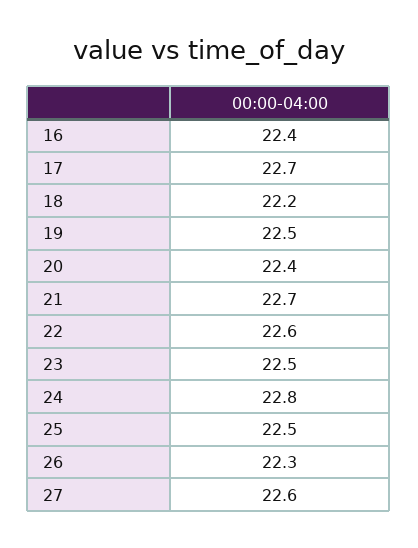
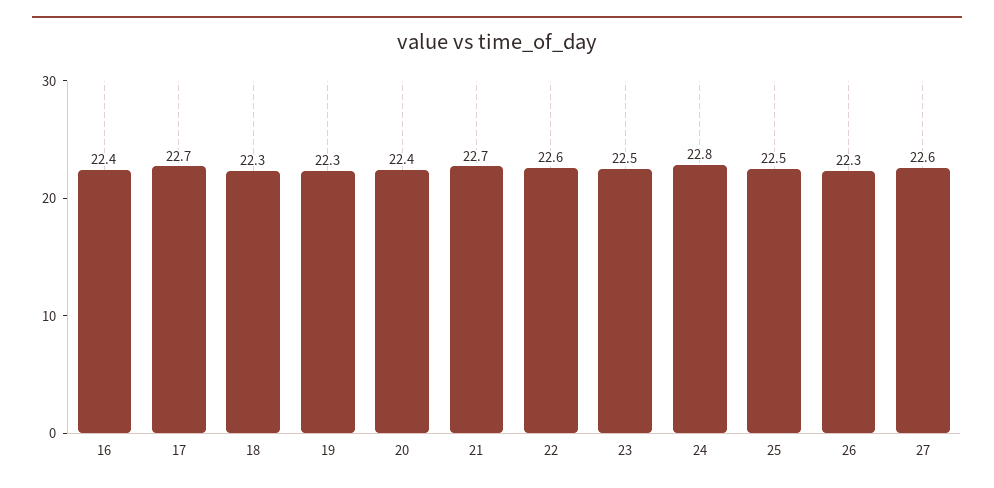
  {
    "16": 22.4,
    "17": 22.7,
-   "18": 22.2,
+   "18": 22.3,
-   "19": 22.5,
+   "19": 22.3,
    "20": 22.4,
    "21": 22.7,
    "22": 22.6,
    "23": 22.5,
    "24": 22.8,
    "25": 22.5,
    "26": 22.3,
    "27": 22.6
  }

